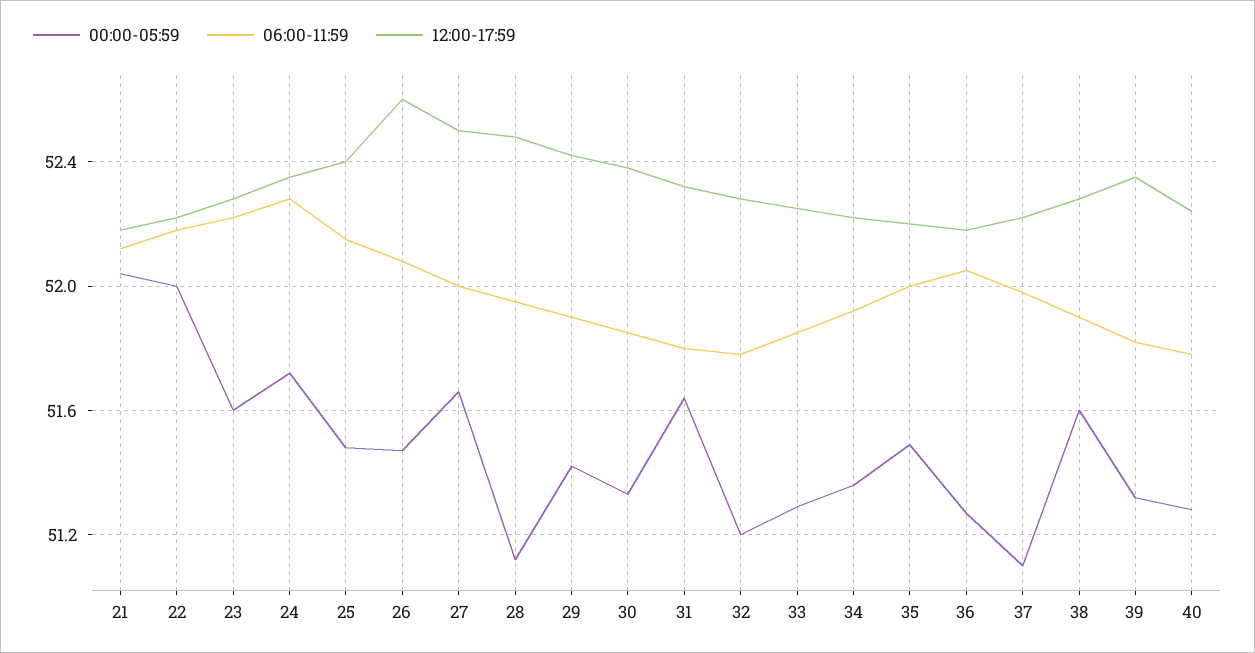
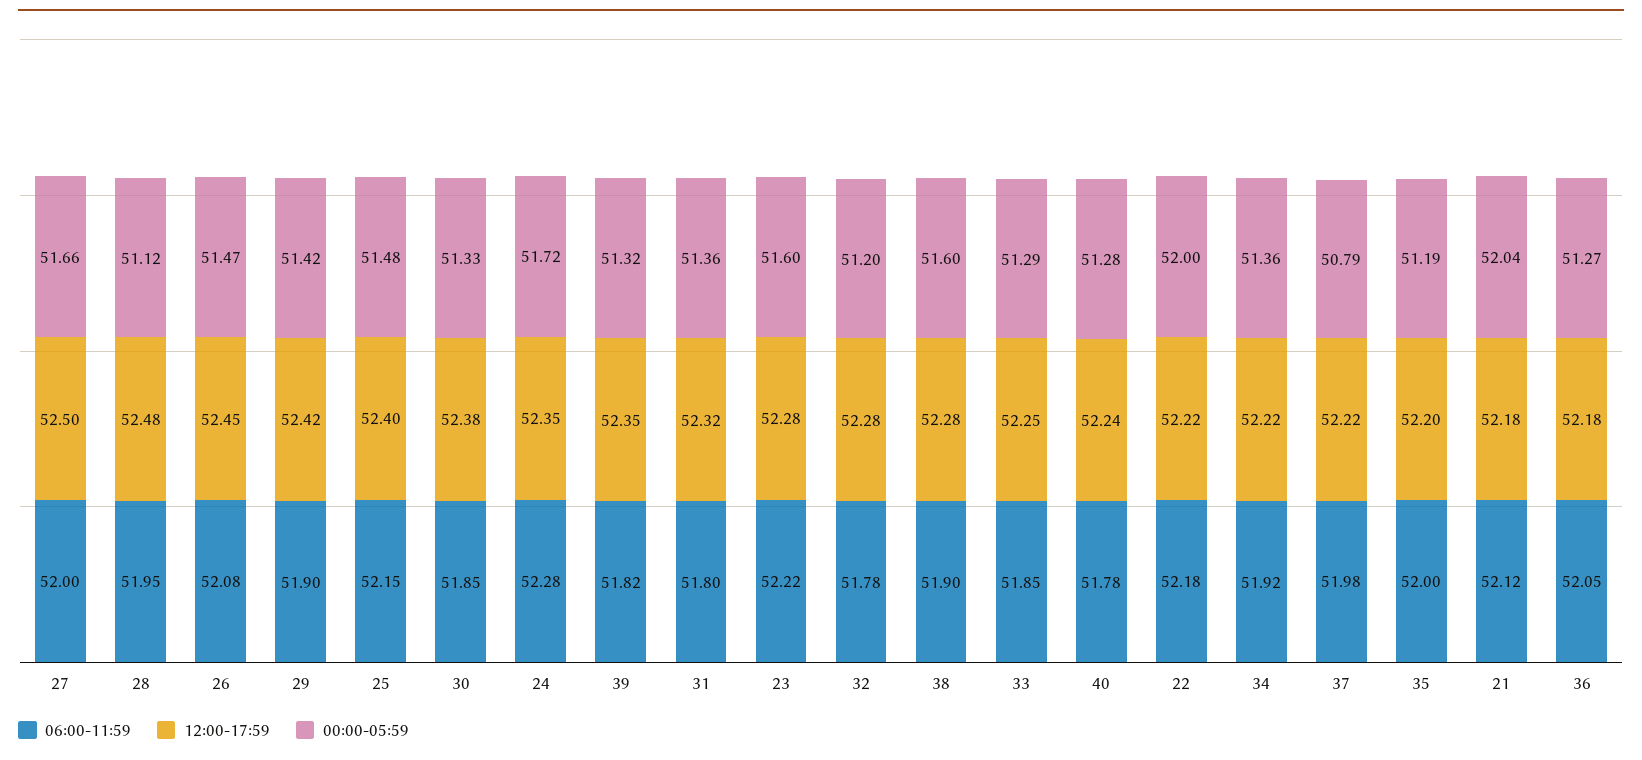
  {
    "00:00-05:59": {
      "21": 52.04,
      "22": 52,
      "23": 51.6,
      "24": 51.72,
      "25": 51.48,
      "26": 51.47,
      "27": 51.66,
      "28": 51.12,
      "29": 51.42,
      "30": 51.33,
-     "31": 51.65,
+     "31": 51.36,
      "32": 51.2,
      "33": 51.29,
      "34": 51.36,
-     "35": 51.5,
+     "35": 51.19,
      "36": 51.27,
-     "37": 51.1,
+     "37": 50.79,
      "38": 51.6,
      "39": 51.32,
      "40": 51.28
    },
    "06:00-11:59": {
      "21": 52.12,
      "22": 52.18,
      "23": 52.22,
      "24": 52.28,
      "25": 52.15,
      "26": 52.08,
      "27": 52,
      "28": 51.95,
      "29": 51.9,
      "30": 51.85,
      "31": 51.8,
      "32": 51.78,
      "33": 51.85,
      "34": 51.92,
      "35": 52,
      "36": 52.05,
      "37": 51.98,
      "38": 51.9,
      "39": 51.82,
      "40": 51.78
    },
    "12:00-17:59": {
      "21": 52.18,
      "22": 52.22,
      "23": 52.28,
      "24": 52.35,
      "25": 52.4,
-     "26": 52.6,
+     "26": 52.45,
      "27": 52.5,
      "28": 52.48,
      "29": 52.42,
      "30": 52.38,
      "31": 52.32,
      "32": 52.28,
      "33": 52.25,
      "34": 52.22,
      "35": 52.2,
      "36": 52.18,
      "37": 52.22,
      "38": 52.28,
      "39": 52.35,
      "40": 52.24
    }
  }

